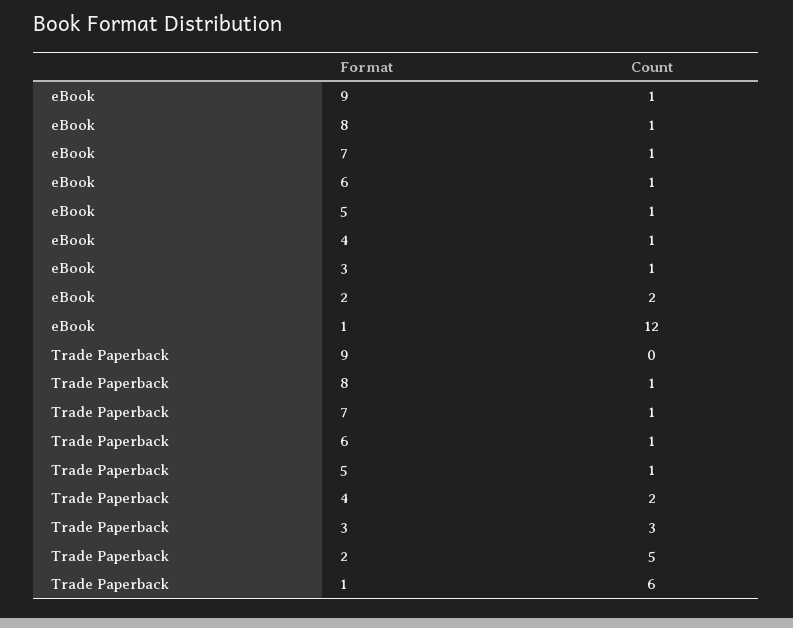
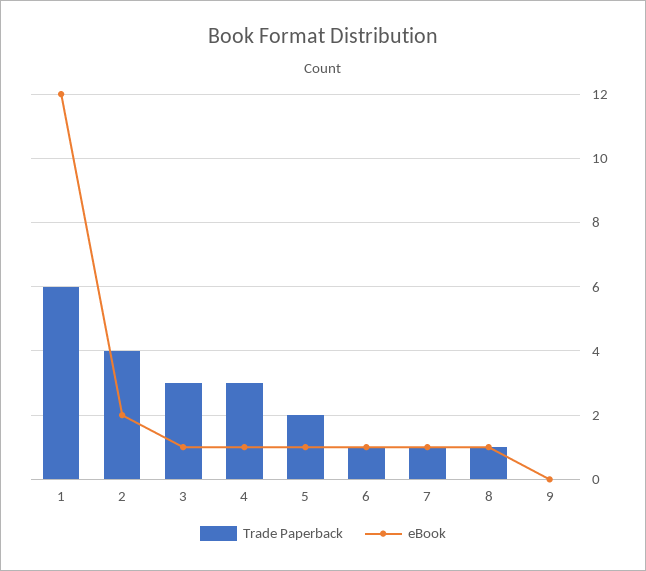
  {
    "eBook": {
-     "9": 1,
+     "9": 0,
      "8": 1,
      "7": 1,
      "6": 1,
      "5": 1,
      "4": 1,
      "3": 1,
      "2": 2,
      "1": 12
    },
    "Trade Paperback": {
      "9": 0,
      "8": 1,
      "7": 1,
      "6": 1,
-     "5": 1,
+     "5": 2,
-     "4": 2,
+     "4": 3,
      "3": 3,
-     "2": 5,
+     "2": 4,
      "1": 6
    }
  }

